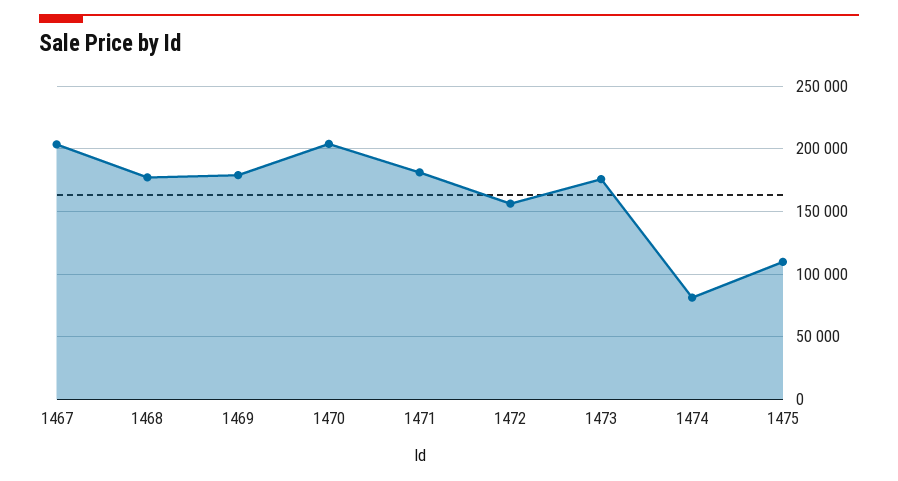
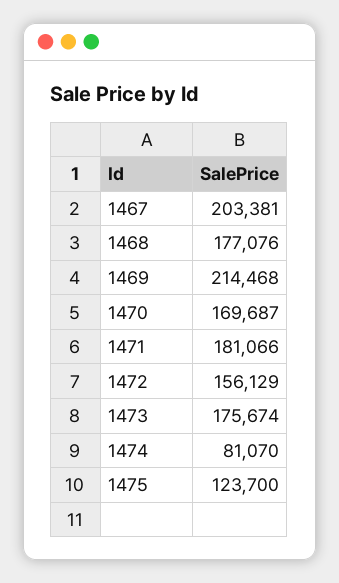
  {
    "1467": 203381,
    "1468": 177076,
-   "1469": 180000,
+   "1469": 214468,
-   "1470": 205000,
+   "1470": 169687,
    "1471": 181066,
    "1472": 156129,
    "1473": 175674,
    "1474": 81070,
-   "1475": 110000
+   "1475": 123700
  }

